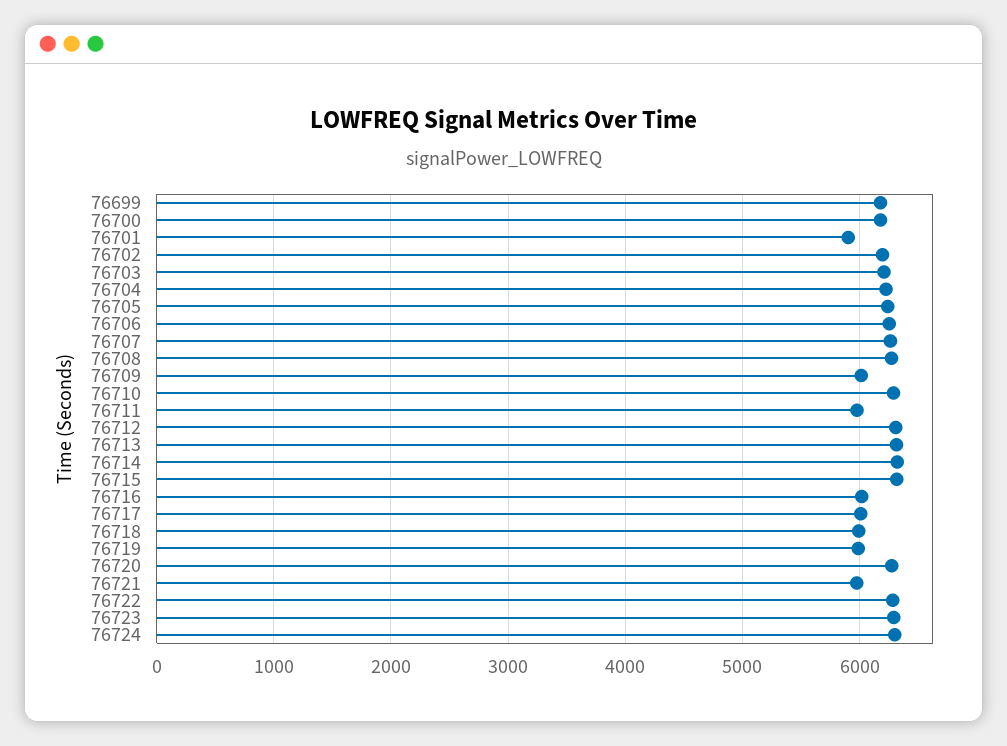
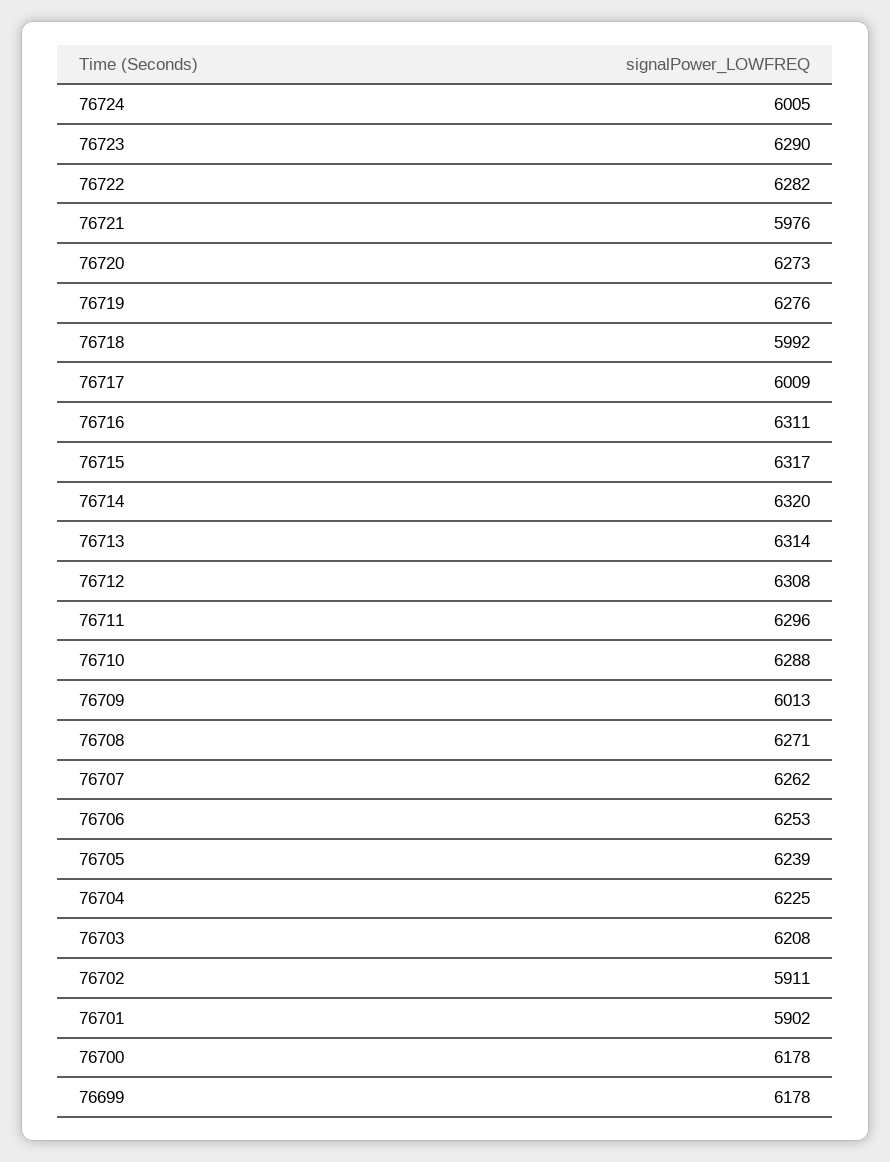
  {
    "76699": 6178,
    "76700": 6178,
    "76701": 5902,
-   "76702": 6200,
+   "76702": 5911,
    "76703": 6208,
    "76704": 6225,
    "76705": 6239,
    "76706": 6253,
    "76707": 6262,
    "76708": 6271,
    "76709": 6013,
    "76710": 6288,
-   "76711": 6000,
+   "76711": 6296,
    "76712": 6308,
    "76713": 6314,
    "76714": 6320,
    "76715": 6317,
-   "76716": 6000,
+   "76716": 6311,
    "76717": 6009,
    "76718": 5992,
-   "76719": 6000,
+   "76719": 6276,
    "76720": 6273,
    "76721": 5976,
    "76722": 6282,
    "76723": 6290,
-   "76724": 6300
+   "76724": 6005
  }

